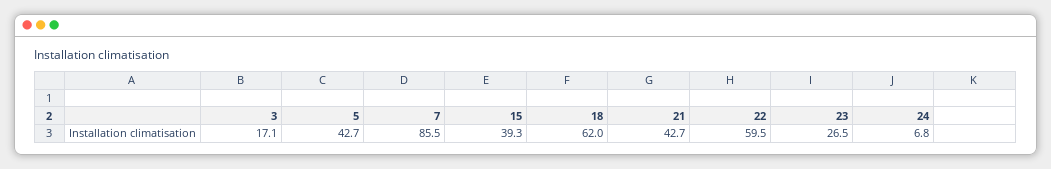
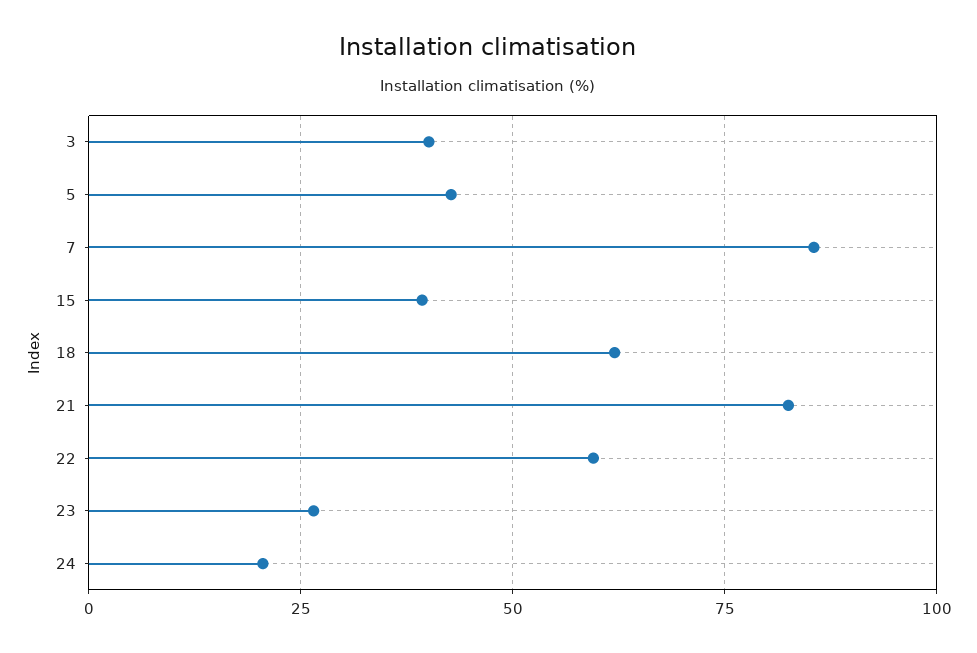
  {
-   "3": 17.1,
+   "3": 40,
    "5": 42.7,
    "7": 85.5,
    "15": 39.3,
    "18": 62,
-   "21": 42.7,
+   "21": 82.5,
    "22": 59.5,
    "23": 26.5,
-   "24": 6.8
+   "24": 20
  }

